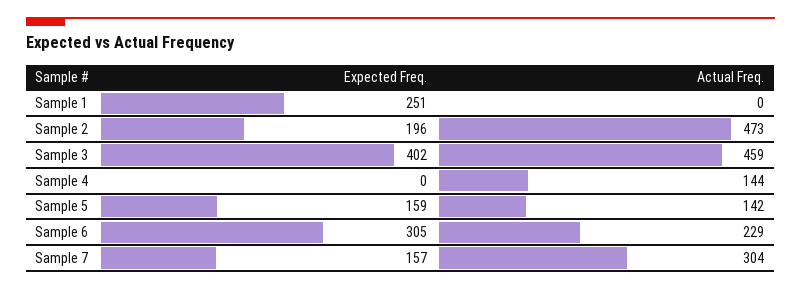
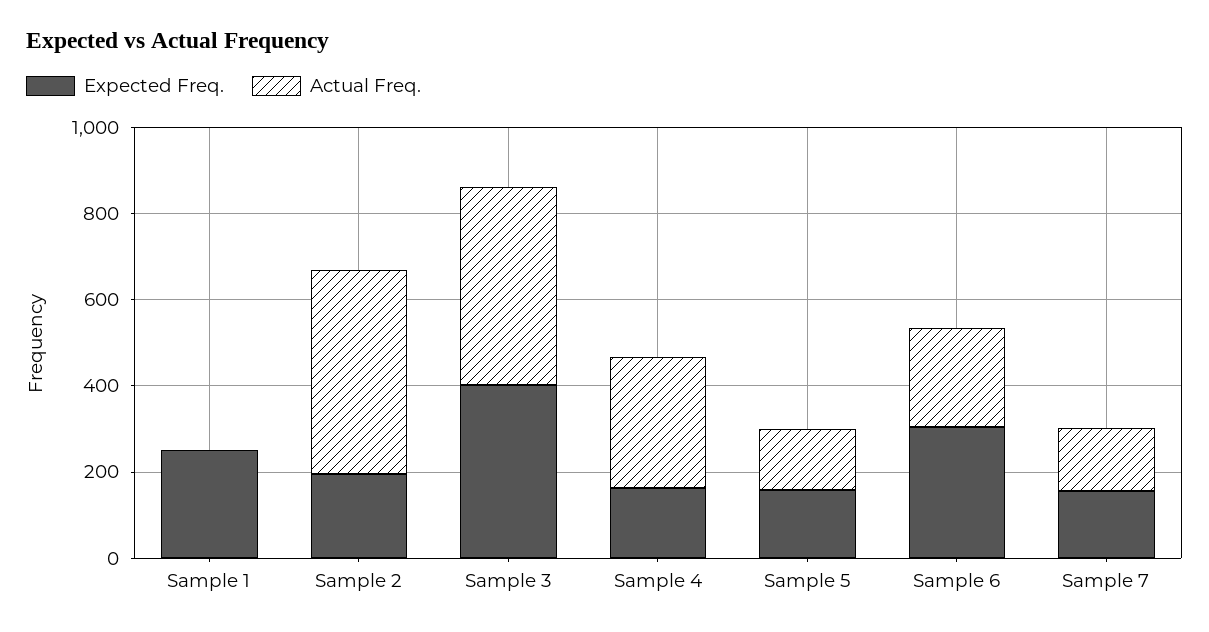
  {
    "Expected Freq.": {
      "Sample 1": 251,
      "Sample 2": 196,
      "Sample 3": 402,
-     "Sample 4": 0,
+     "Sample 4": 150,
      "Sample 5": 159,
      "Sample 6": 305,
      "Sample 7": 157
    },
    "Actual Freq.": {
      "Sample 1": 0,
      "Sample 2": 473,
      "Sample 3": 459,
-     "Sample 4": 144,
+     "Sample 4": 300,
      "Sample 5": 142,
      "Sample 6": 229,
-     "Sample 7": 304
+     "Sample 7": 150
    }
  }

